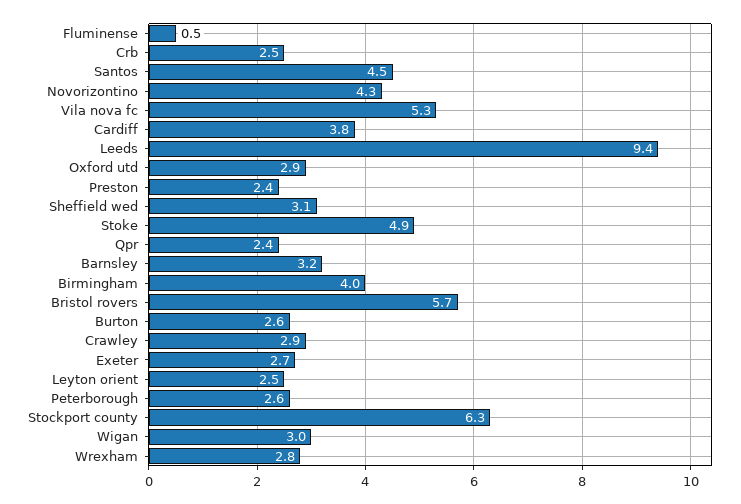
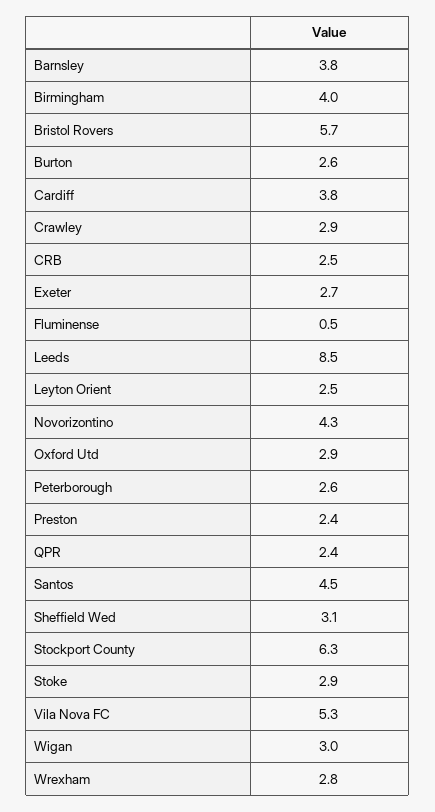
  {
    "Fluminense": 0.5,
    "Crb": 2.5,
    "Santos": 4.5,
    "Novorizontino": 4.3,
    "Vila nova fc": 5.3,
    "Cardiff": 3.8,
-   "Leeds": 9.4,
+   "Leeds": 8.5,
    "Oxford utd": 2.9,
    "Preston": 2.4,
    "Sheffield wed": 3.1,
-   "Stoke": 4.9,
+   "Stoke": 2.9,
    "Qpr": 2.4,
-   "Barnsley": 3.2,
+   "Barnsley": 3.8,
    "Birmingham": 4,
    "Bristol rovers": 5.7,
    "Burton": 2.6,
    "Crawley": 2.9,
    "Exeter": 2.7,
    "Leyton orient": 2.5,
    "Peterborough": 2.6,
    "Stockport county": 6.3,
    "Wigan": 3,
    "Wrexham": 2.8
  }

